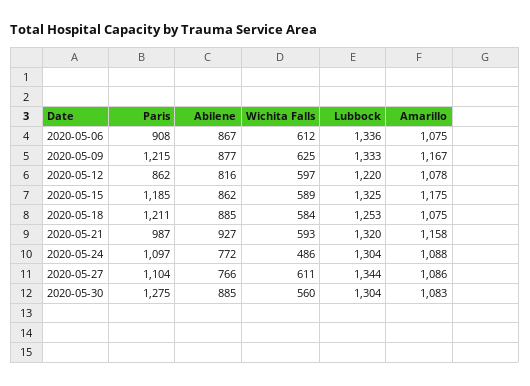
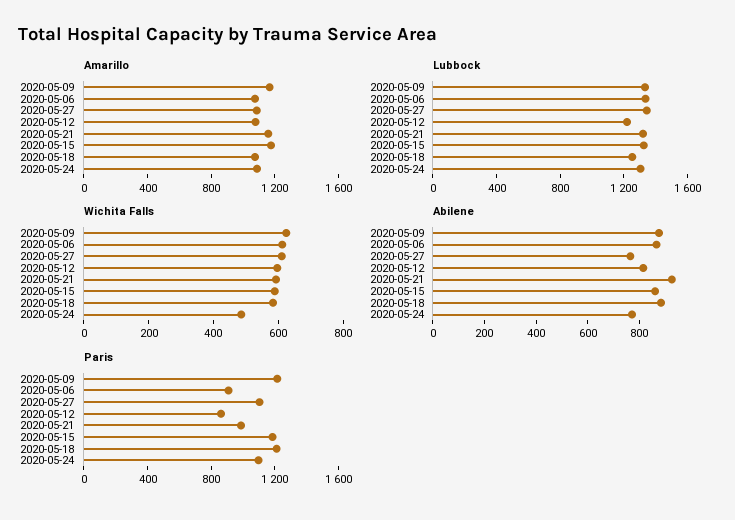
  {
    "Paris": {
      "2020-05-06": 908,
      "2020-05-09": 1215,
      "2020-05-12": 862,
      "2020-05-15": 1185,
      "2020-05-18": 1211,
      "2020-05-21": 987,
      "2020-05-24": 1097,
-     "2020-05-27": 1104,
+     "2020-05-27": 1104
-     "2020-05-30": 1275
    },
    "Abilene": {
      "2020-05-06": 867,
      "2020-05-09": 877,
      "2020-05-12": 816,
      "2020-05-15": 862,
      "2020-05-18": 885,
      "2020-05-21": 927,
      "2020-05-24": 772,
-     "2020-05-27": 766,
+     "2020-05-27": 766
-     "2020-05-30": 885
    },
    "Wichita Falls": {
      "2020-05-06": 612,
      "2020-05-09": 625,
      "2020-05-12": 597,
      "2020-05-15": 589,
      "2020-05-18": 584,
      "2020-05-21": 593,
      "2020-05-24": 486,
-     "2020-05-27": 611,
+     "2020-05-27": 611
-     "2020-05-30": 560
    },
    "Lubbock": {
      "2020-05-06": 1336,
      "2020-05-09": 1333,
      "2020-05-12": 1220,
      "2020-05-15": 1325,
      "2020-05-18": 1253,
      "2020-05-21": 1320,
      "2020-05-24": 1304,
-     "2020-05-27": 1344,
+     "2020-05-27": 1344
-     "2020-05-30": 1304
    },
    "Amarillo": {
      "2020-05-06": 1075,
      "2020-05-09": 1167,
      "2020-05-12": 1078,
      "2020-05-15": 1175,
      "2020-05-18": 1075,
      "2020-05-21": 1158,
      "2020-05-24": 1088,
-     "2020-05-27": 1086,
+     "2020-05-27": 1086
-     "2020-05-30": 1083
    }
  }

